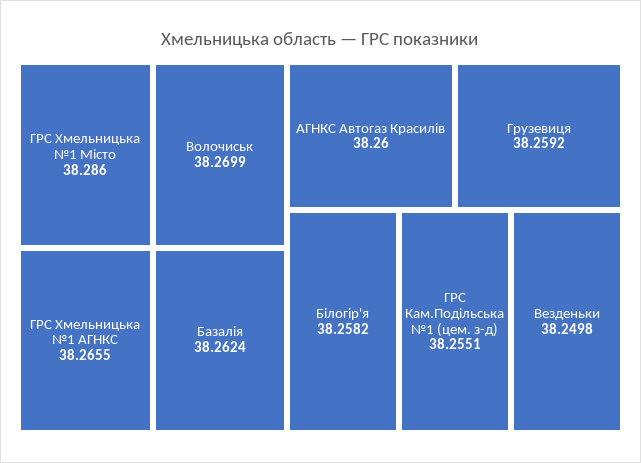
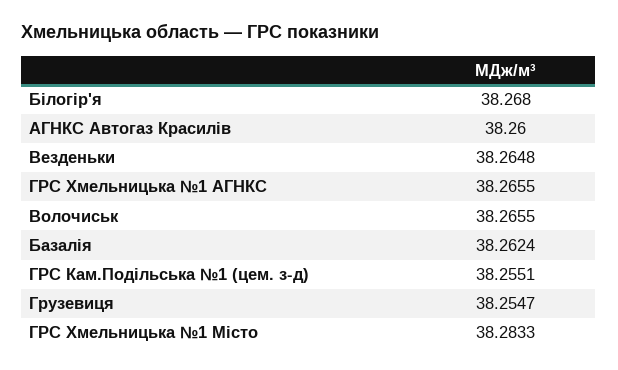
  {
-   "ГРС Хмельницька №1 Місто": 38.286,
+   "ГРС Хмельницька №1 Місто": 38.2833,
-   "Волочиськ": 38.2699,
+   "Волочиськ": 38.2655,
    "ГРС Хмельницька №1 АГНКС": 38.2655,
    "Базалія": 38.2624,
    "АГНКС Автогаз Красилів": 38.26,
-   "Грузевиця": 38.2592,
+   "Грузевиця": 38.2547,
-   "Білогір'я": 38.2582,
+   "Білогір'я": 38.268,
    "ГРС Кам.Подільська №1 (цем. з-д)": 38.2551,
-   "Везденьки": 38.2498
+   "Везденьки": 38.2648
  }

